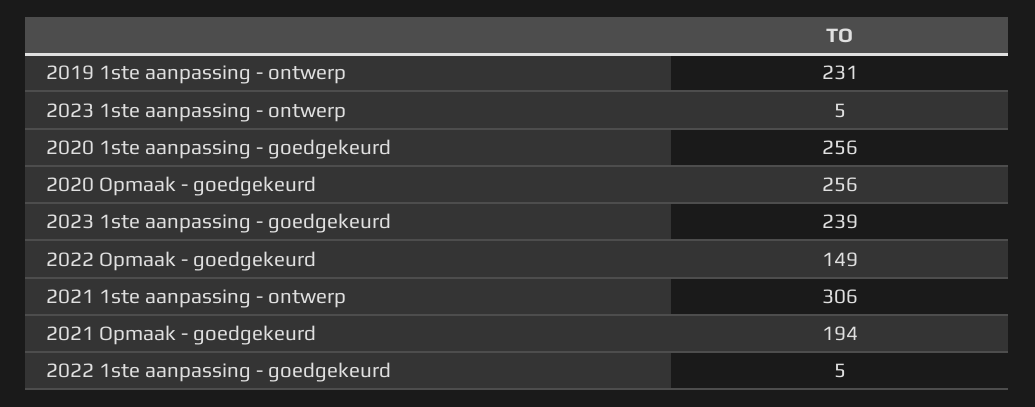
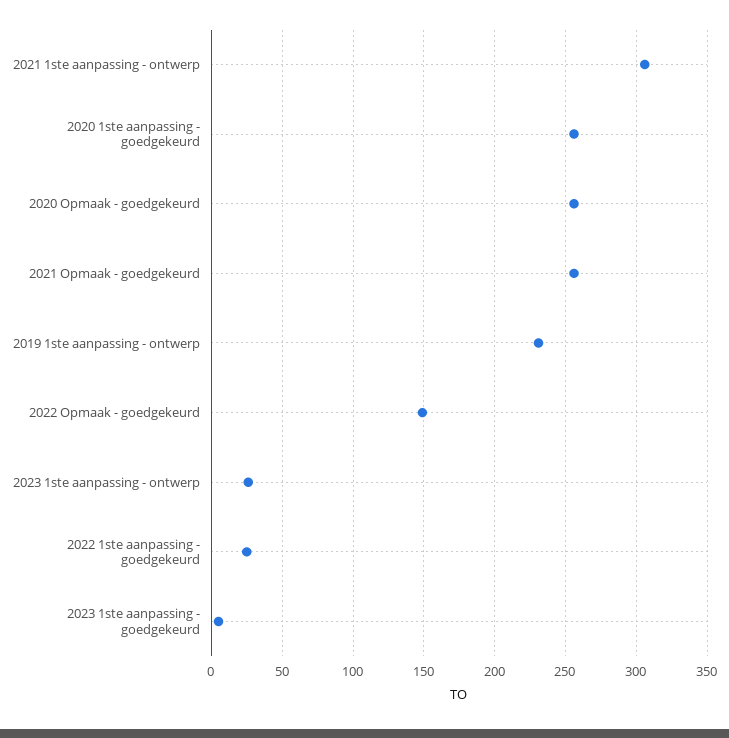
  {
    "2019 1ste aanpassing - ontwerp": 231,
-   "2023 1ste aanpassing - ontwerp": 5,
+   "2023 1ste aanpassing - ontwerp": 25,
    "2020 1ste aanpassing - goedgekeurd": 256,
    "2020 Opmaak - goedgekeurd": 256,
-   "2023 1ste aanpassing - goedgekeurd": 239,
+   "2023 1ste aanpassing - goedgekeurd": 5,
    "2022 Opmaak - goedgekeurd": 149,
    "2021 1ste aanpassing - ontwerp": 306,
-   "2021 Opmaak - goedgekeurd": 194,
+   "2021 Opmaak - goedgekeurd": 255,
-   "2022 1ste aanpassing - goedgekeurd": 5
+   "2022 1ste aanpassing - goedgekeurd": 25
  }

